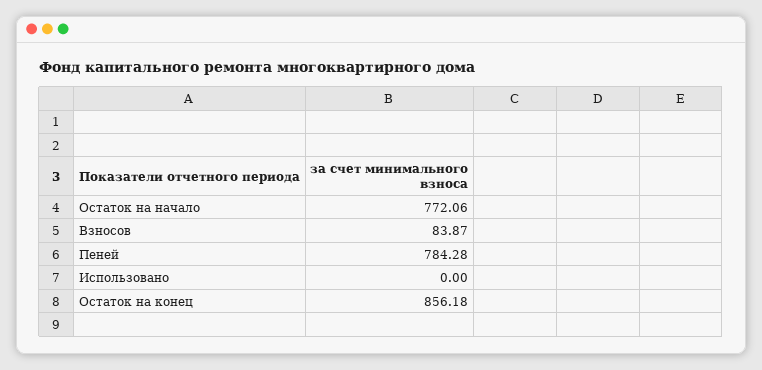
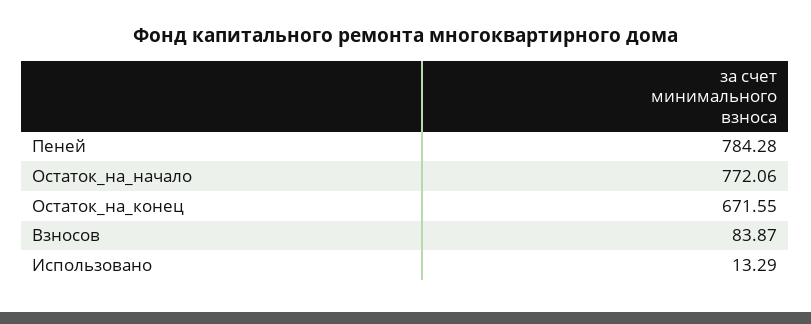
  {
    "Остаток на начало": 772.06,
    "Взносов": 83.87,
    "Пеней": 784.28,
-   "Использовано": 0,
+   "Использовано": 13.29,
-   "Остаток на конец": 856.18
+   "Остаток на конец": 671.55
  }

